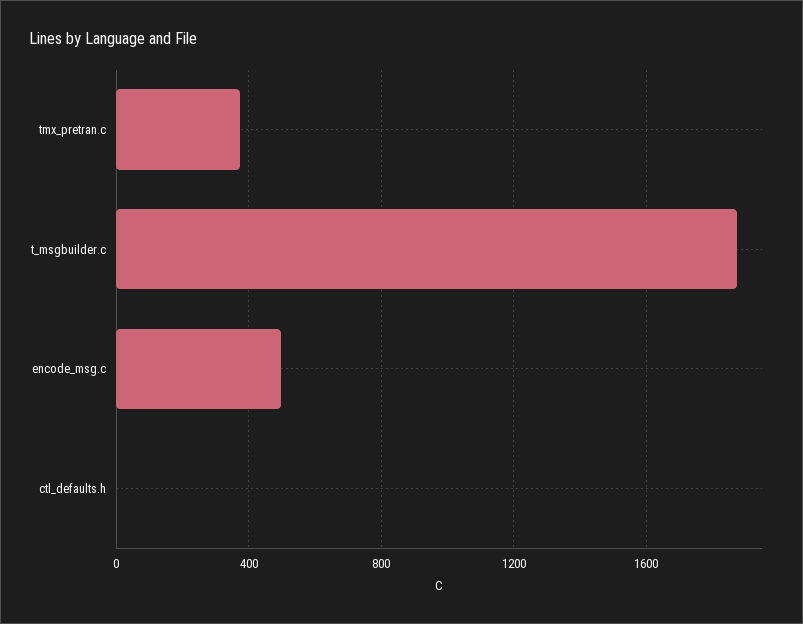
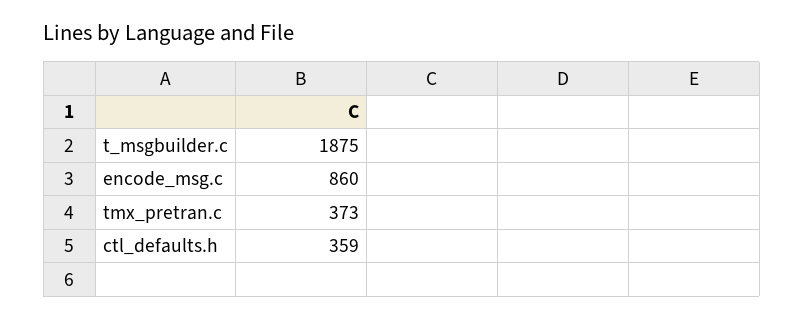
  {
    "tmx_pretran.c": 373,
    "t_msgbuilder.c": 1875,
-   "encode_msg.c": 500,
+   "encode_msg.c": 860,
-   "ctl_defaults.h": 0
+   "ctl_defaults.h": 359
  }

